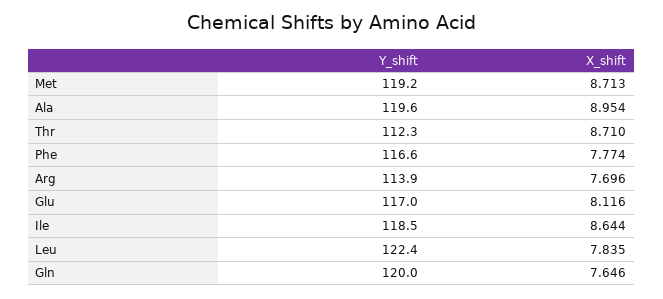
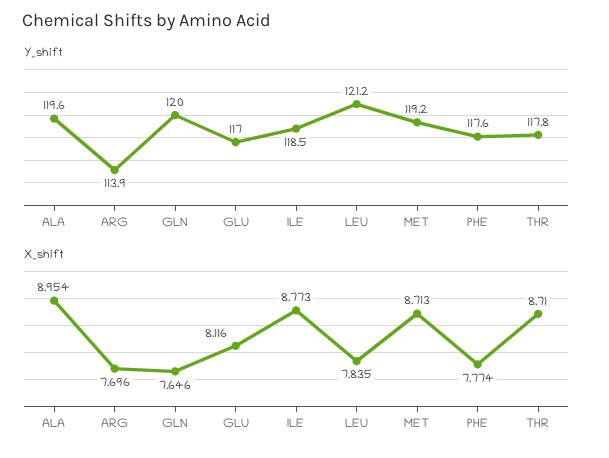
  {
    "Y_shift": {
      "Met": 119.2,
      "Ala": 119.6,
-     "Thr": 112.3,
+     "Thr": 117.8,
-     "Phe": 116.6,
+     "Phe": 117.6,
      "Arg": 113.9,
      "Glu": 117,
      "Ile": 118.5,
-     "Leu": 122.4,
+     "Leu": 121.2,
      "Gln": 120
    },
    "X_shift": {
      "Met": 8.713,
      "Ala": 8.954,
      "Thr": 8.71,
      "Phe": 7.774,
      "Arg": 7.696,
      "Glu": 8.116,
-     "Ile": 8.644,
+     "Ile": 8.773,
      "Leu": 7.835,
      "Gln": 7.646
    }
  }

